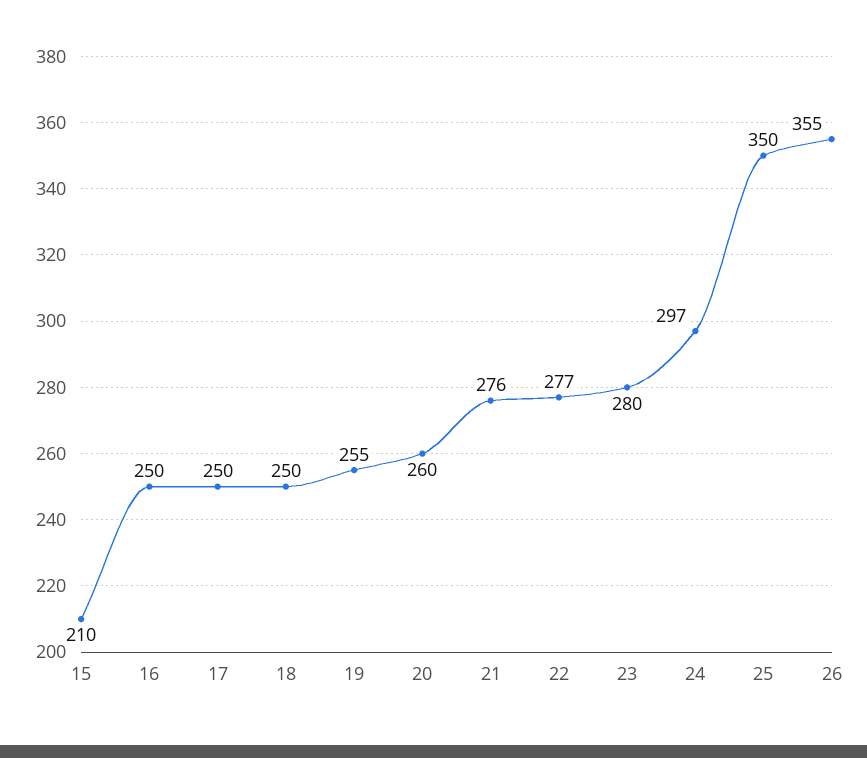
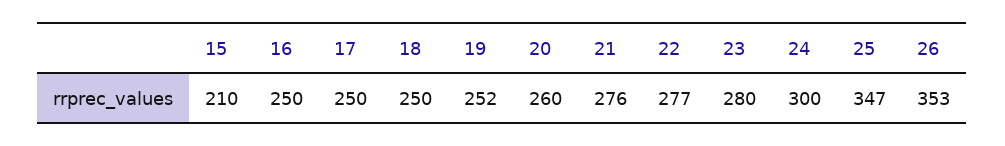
  {
    "15": 210,
    "16": 250,
    "17": 250,
    "18": 250,
-   "19": 255,
+   "19": 252,
    "20": 260,
    "21": 276,
    "22": 277,
    "23": 280,
-   "24": 297,
+   "24": 300,
-   "25": 350,
+   "25": 347,
-   "26": 355
+   "26": 353
  }

